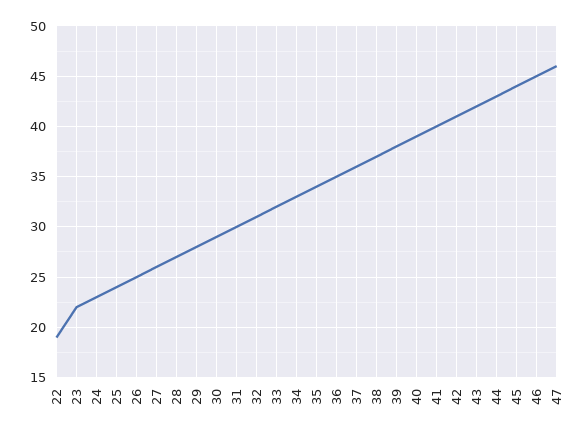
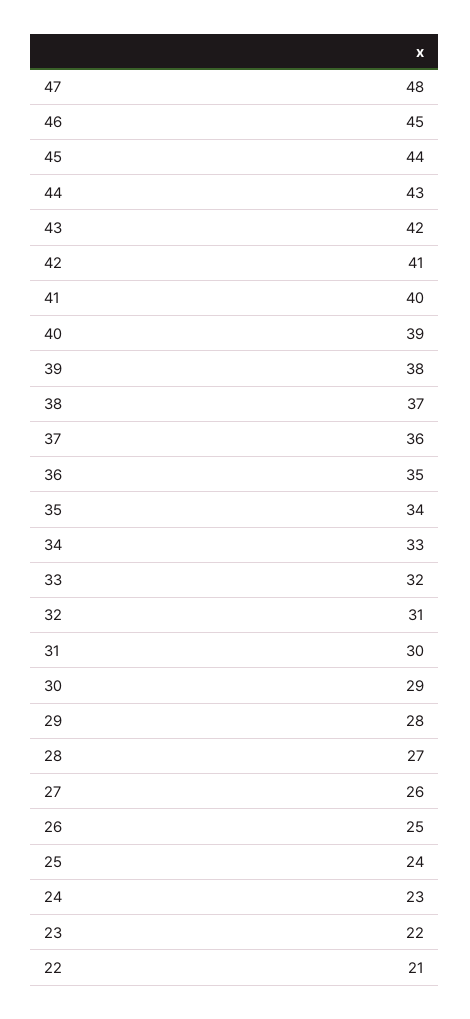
  {
-   "22": 19,
+   "22": 21,
    "23": 22,
    "24": 23,
    "25": 24,
    "26": 25,
    "27": 26,
    "28": 27,
    "29": 28,
    "30": 29,
    "31": 30,
    "32": 31,
    "33": 32,
    "34": 33,
    "35": 34,
    "36": 35,
    "37": 36,
    "38": 37,
    "39": 38,
    "40": 39,
    "41": 40,
    "42": 41,
    "43": 42,
    "44": 43,
    "45": 44,
    "46": 45,
-   "47": 46
+   "47": 48
  }

